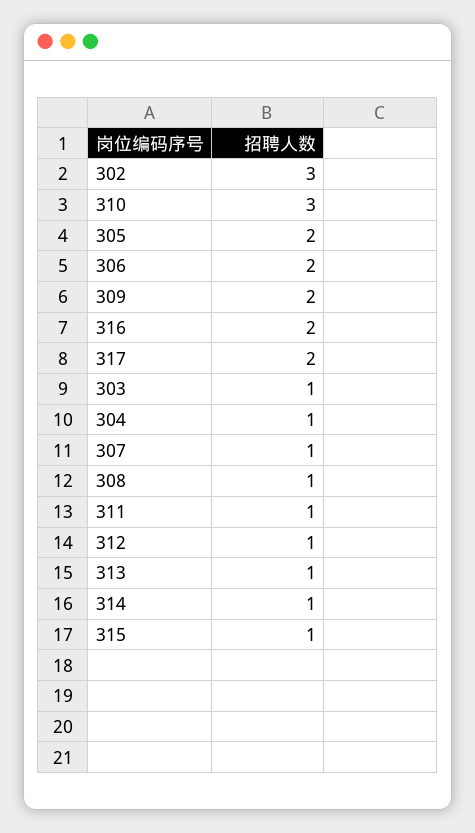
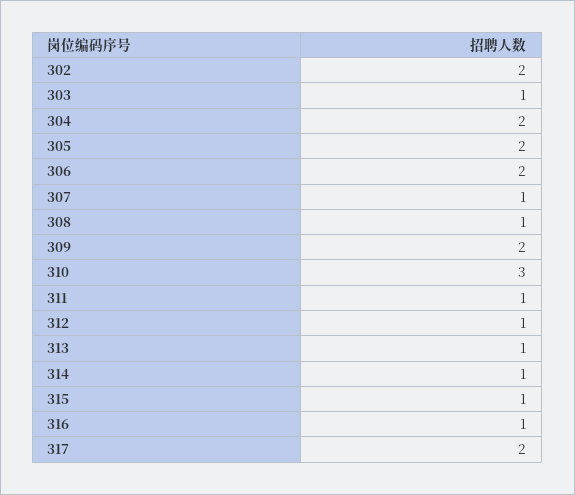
  {
-   "302": 3,
+   "302": 2,
    "310": 3,
    "305": 2,
    "306": 2,
    "309": 2,
-   "316": 2,
+   "316": 1,
    "317": 2,
    "303": 1,
-   "304": 1,
+   "304": 2,
    "307": 1,
    "308": 1,
    "311": 1,
    "312": 1,
    "313": 1,
    "314": 1,
    "315": 1
  }

